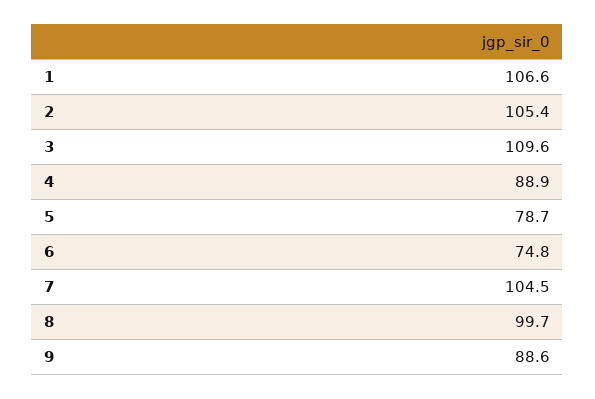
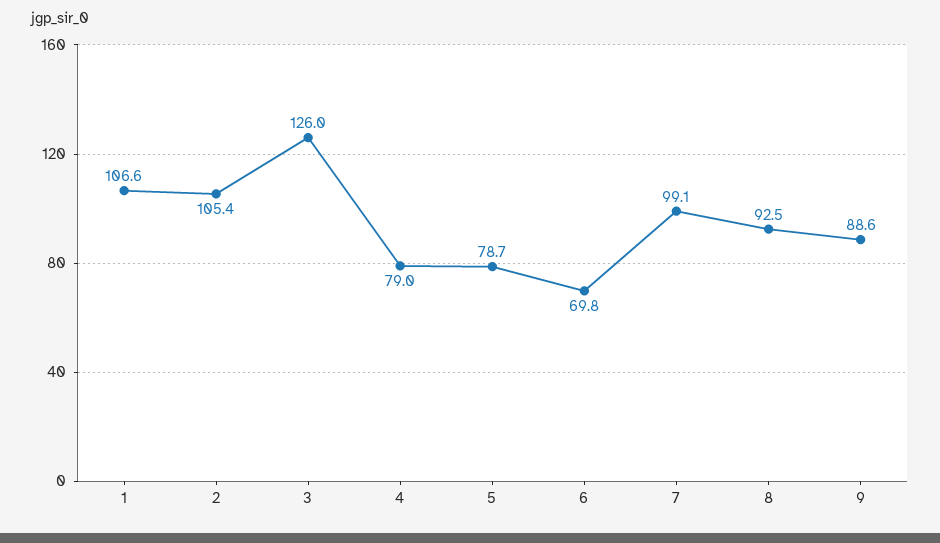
  {
    "1": 106.6,
    "2": 105.4,
-   "3": 109.6,
+   "3": 126,
-   "4": 88.9,
+   "4": 79,
    "5": 78.7,
-   "6": 74.8,
+   "6": 69.8,
-   "7": 104.5,
+   "7": 99.1,
-   "8": 99.7,
+   "8": 92.5,
    "9": 88.6
  }

